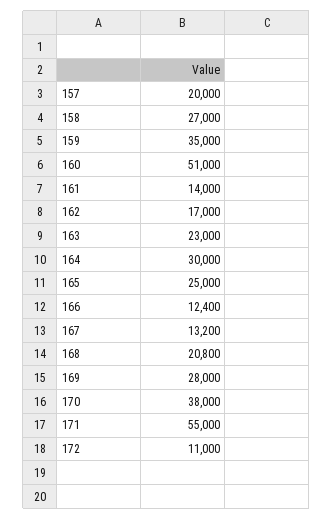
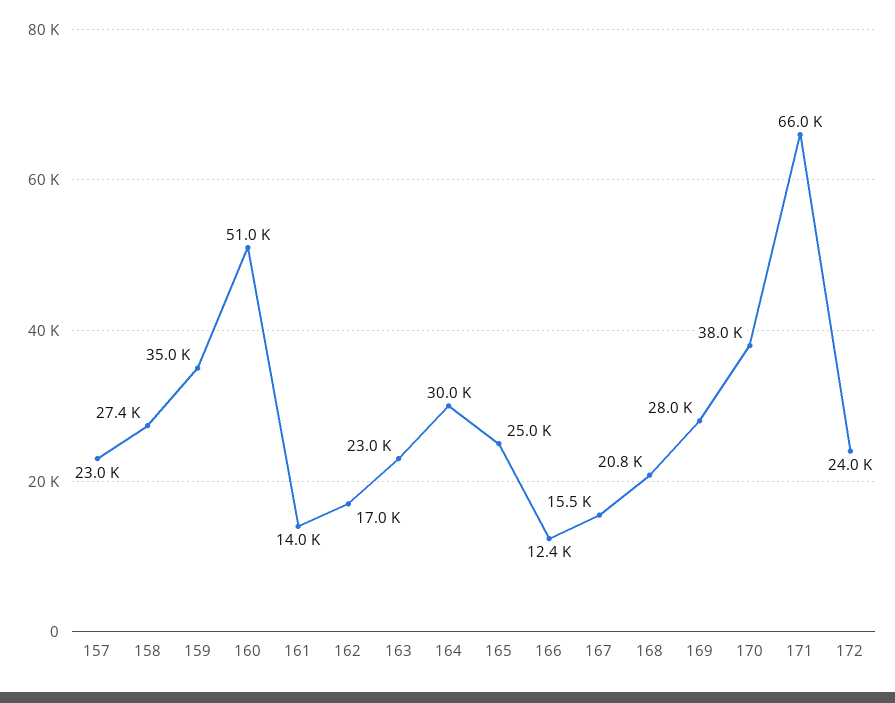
  {
-   "157": 20000,
+   "157": 23000,
-   "158": 27000,
+   "158": 27400,
    "159": 35000,
    "160": 51000,
    "161": 14000,
    "162": 17000,
    "163": 23000,
    "164": 30000,
    "165": 25000,
    "166": 12400,
-   "167": 13200,
+   "167": 15500,
    "168": 20800,
    "169": 28000,
    "170": 38000,
-   "171": 55000,
+   "171": 66000,
-   "172": 11000
+   "172": 24000
  }

